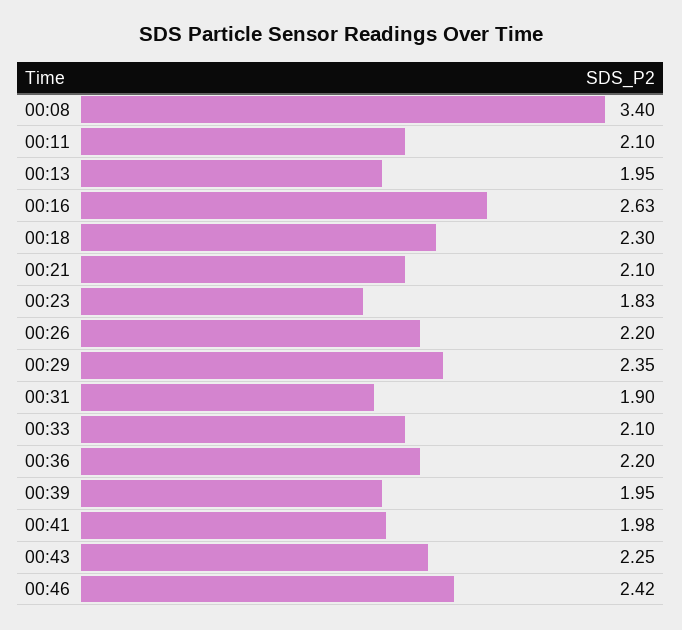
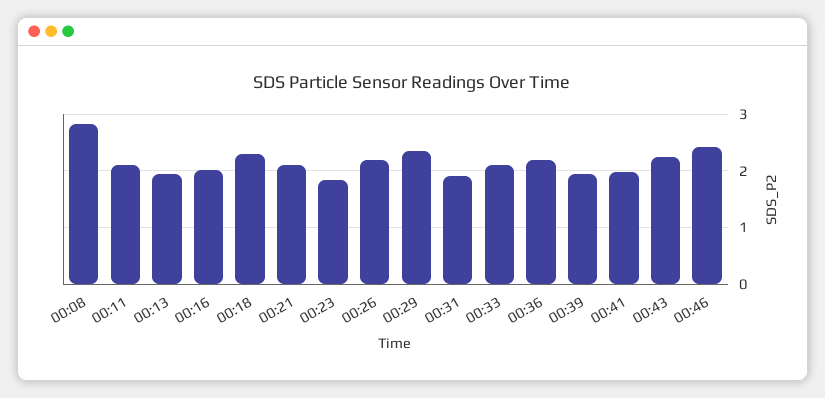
  {
-   "00:08": 3.4,
+   "00:08": 2.8,
    "00:11": 2.1,
    "00:13": 1.95,
-   "00:16": 2.63,
+   "00:16": 2,
    "00:18": 2.3,
    "00:21": 2.1,
    "00:23": 1.83,
    "00:26": 2.2,
    "00:29": 2.35,
    "00:31": 1.9,
    "00:33": 2.1,
    "00:36": 2.2,
    "00:39": 1.95,
    "00:41": 1.98,
    "00:43": 2.25,
    "00:46": 2.42
  }

